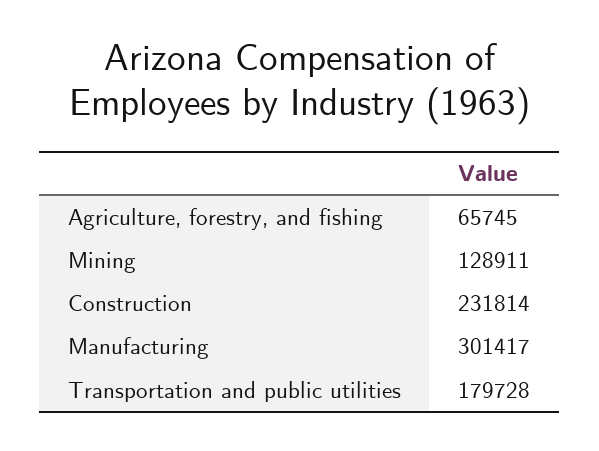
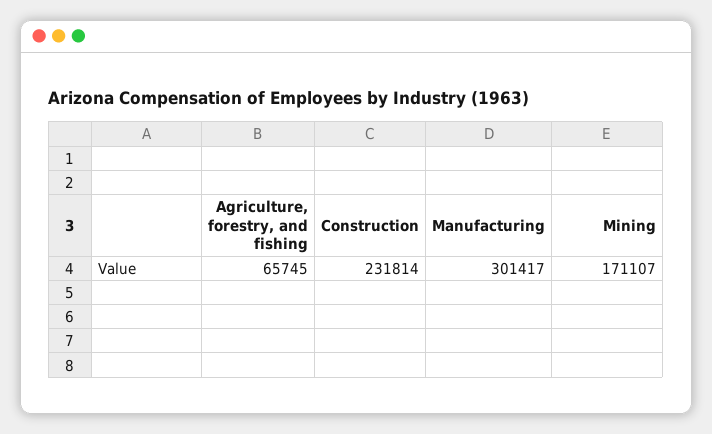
  {
    "Agriculture, forestry, and fishing": 65745,
-   "Mining": 128911,
+   "Mining": 171107,
    "Construction": 231814,
-   "Manufacturing": 301417,
+   "Manufacturing": 301417
-   "Transportation and public utilities": 179728
  }

